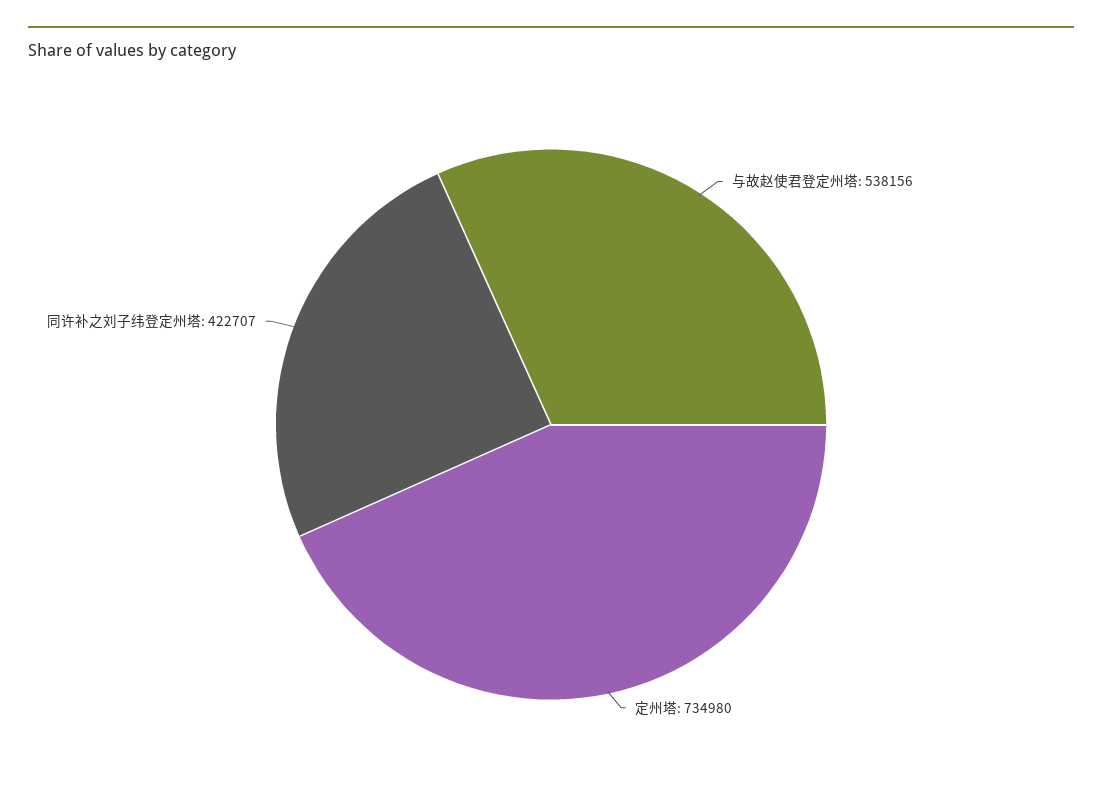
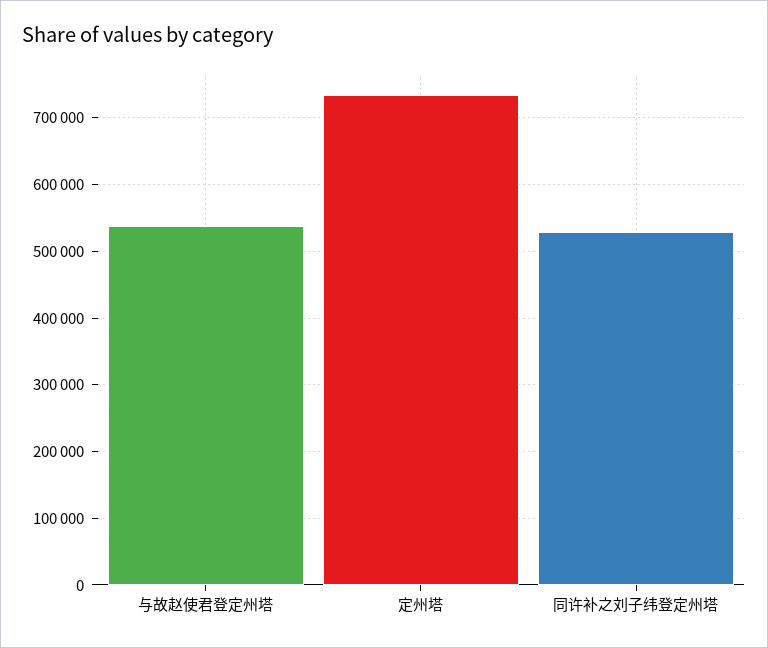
  {
    "与故赵使君登定州塔": 538156,
    "定州塔": 734980,
-   "同许补之刘子纬登定州塔": 422707
+   "同许补之刘子纬登定州塔": 530000
  }

